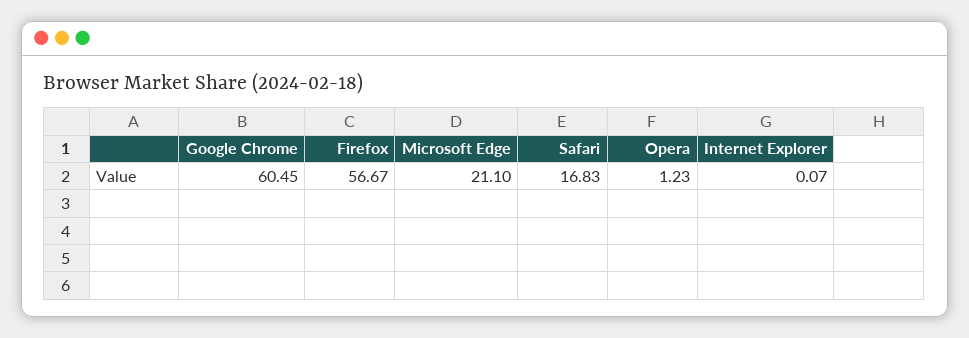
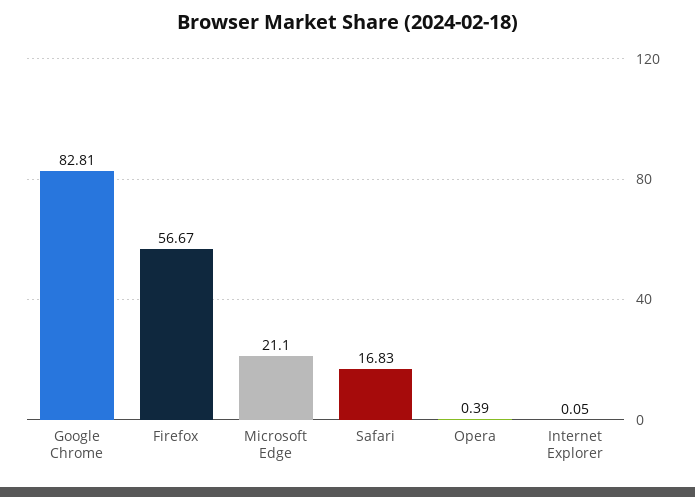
  {
-   "Google Chrome": 60.45,
+   "Google Chrome": 82.81,
    "Firefox": 56.67,
    "Microsoft Edge": 21.1,
    "Safari": 16.83,
-   "Opera": 1.23,
+   "Opera": 0.39,
-   "Internet Explorer": 0.07
+   "Internet Explorer": 0.05
  }

